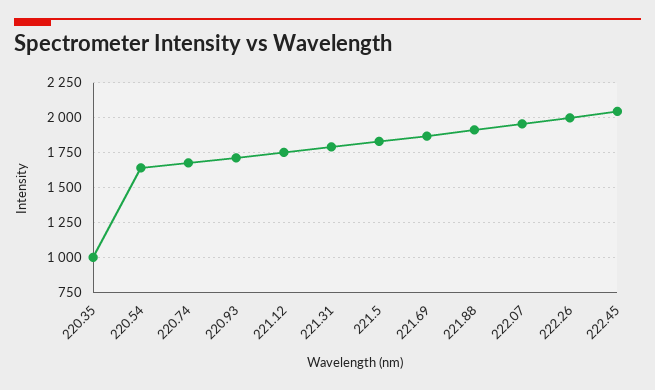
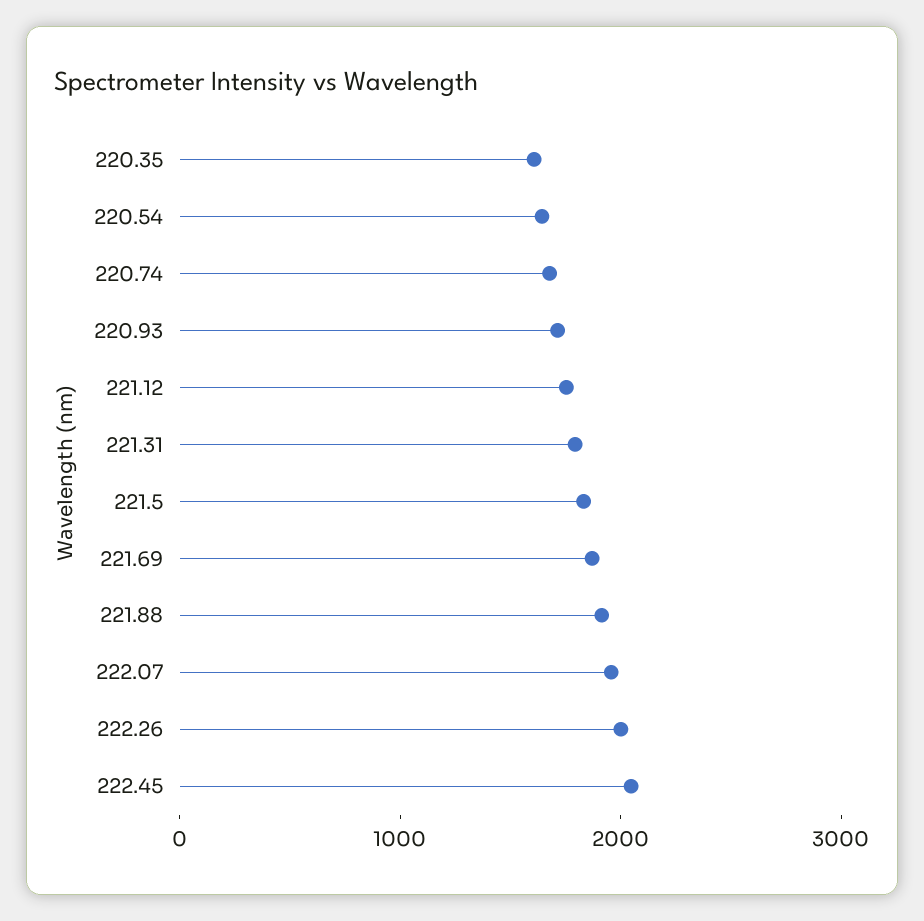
  {
-   "220.35": 1000,
+   "220.35": 1600,
    "220.54": 1650,
    "220.74": 1700,
    "220.93": 1700,
    "221.12": 1750,
    "221.31": 1800,
    "221.5": 1850,
    "221.69": 1850,
    "221.88": 1900,
    "222.07": 1950,
    "222.26": 2000,
    "222.45": 2050
  }

